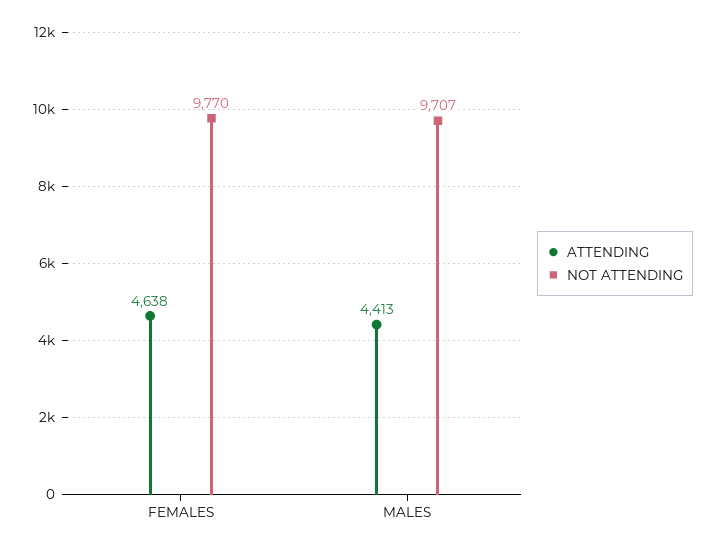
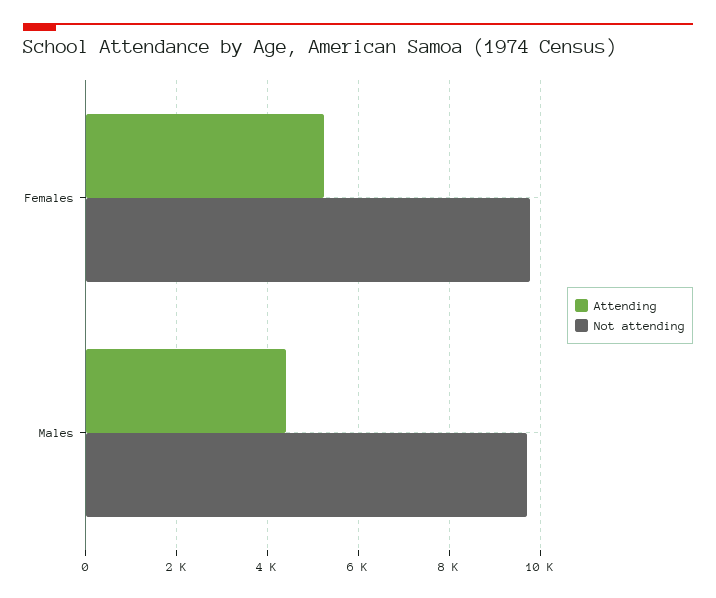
  {
    "ATTENDING": {
-     "FEMALES": 4638,
+     "FEMALES": 5200,
      "MALES": 4413
    },
    "NOT ATTENDING": {
      "FEMALES": 9770,
      "MALES": 9707
    }
  }

